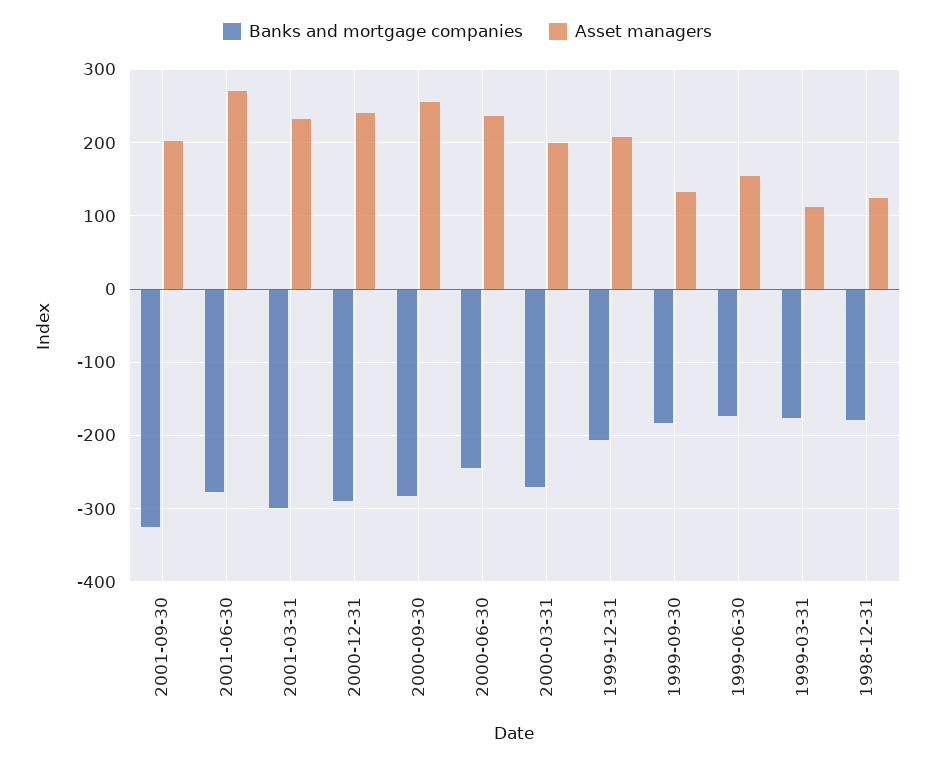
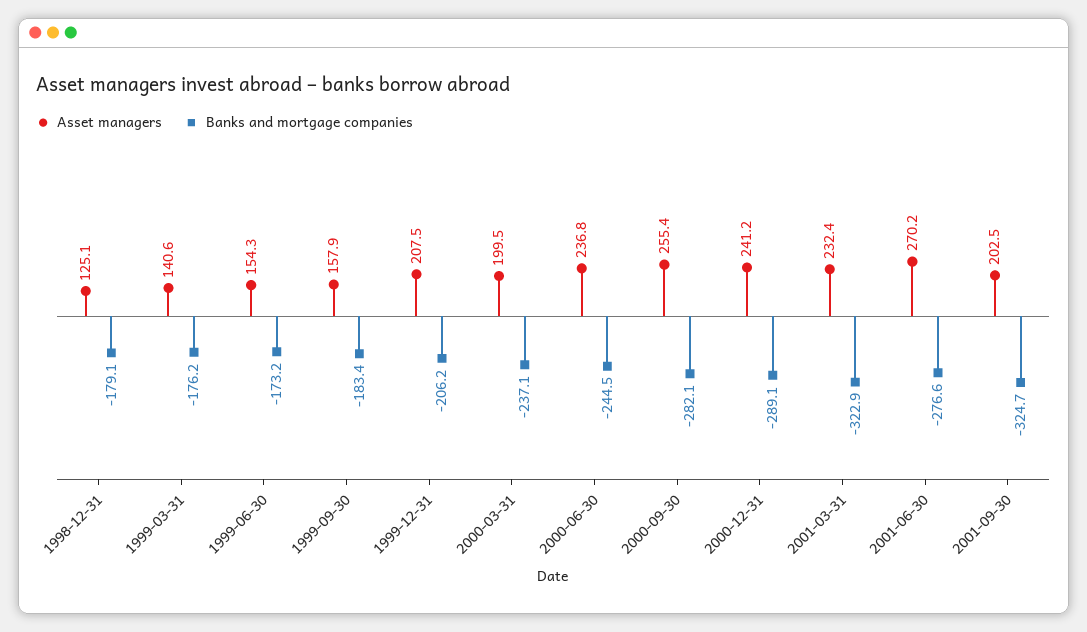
  {
    "Banks and mortgage companies": {
      "2001-09-30": -324.7,
      "2001-06-30": -276.6,
-     "2001-03-31": -300,
+     "2001-03-31": -322.9,
      "2000-12-31": -289.1,
      "2000-09-30": -282.1,
      "2000-06-30": -244.5,
-     "2000-03-31": -270,
+     "2000-03-31": -237.1,
      "1999-12-31": -206.2,
      "1999-09-30": -183.4,
      "1999-06-30": -173.2,
      "1999-03-31": -176.2,
      "1998-12-31": -179.1
    },
    "Asset managers": {
      "2001-09-30": 202.5,
      "2001-06-30": 270.2,
      "2001-03-31": 232.4,
      "2000-12-31": 241.2,
      "2000-09-30": 255.4,
      "2000-06-30": 236.8,
      "2000-03-31": 199.5,
      "1999-12-31": 207.5,
-     "1999-09-30": 130,
+     "1999-09-30": 157.9,
      "1999-06-30": 154.3,
-     "1999-03-31": 110,
+     "1999-03-31": 140.6,
      "1998-12-31": 125.1
    }
  }

